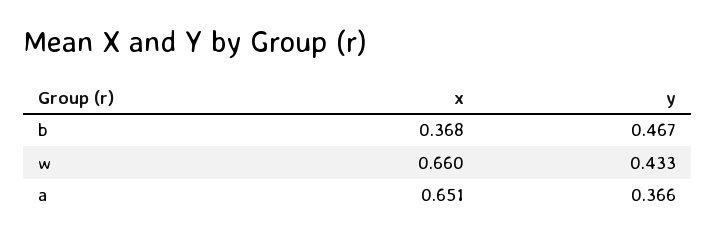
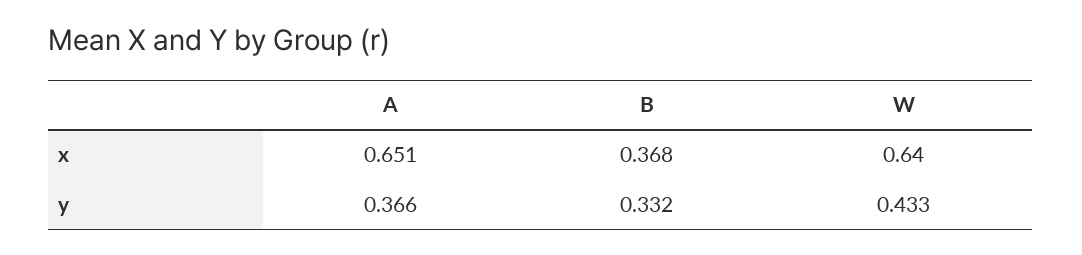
  {
    "x": {
      "b": 0.368,
-     "w": 0.66,
+     "w": 0.64,
      "a": 0.651
    },
    "y": {
-     "b": 0.467,
+     "b": 0.332,
      "w": 0.433,
      "a": 0.366
    }
  }

